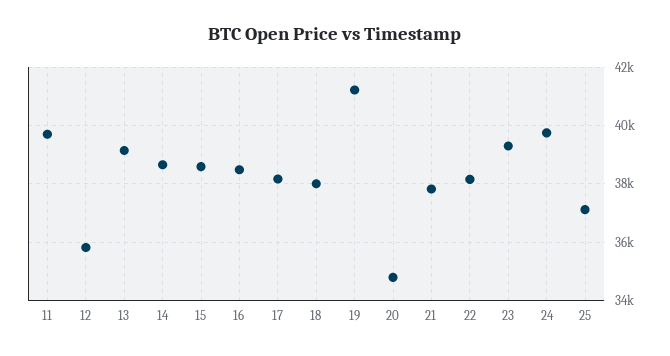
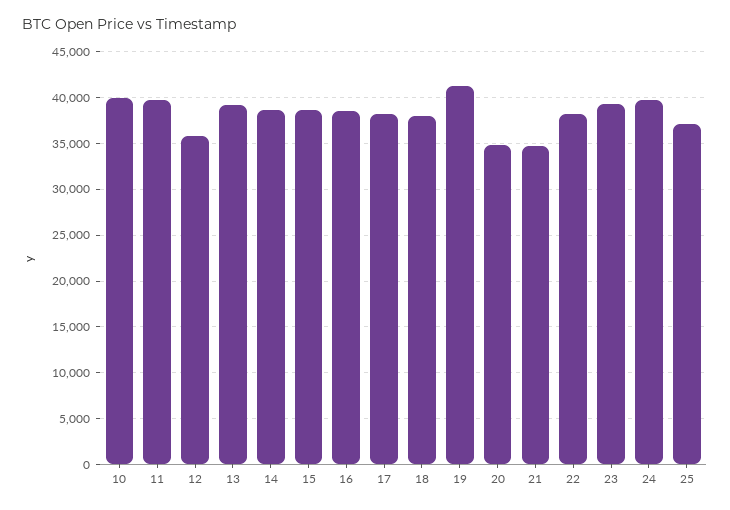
  {
    "11": 39750,
    "12": 35750,
    "13": 39250,
    "14": 38750,
    "15": 38500,
    "16": 38500,
    "17": 38250,
    "18": 38000,
    "19": 41250,
    "20": 34750,
-   "21": 37750,
+   "21": 35000,
    "22": 38250,
    "23": 39250,
    "24": 39750,
-   "25": 37000
+   "25": 37000,
+   "10": 40000
  }

